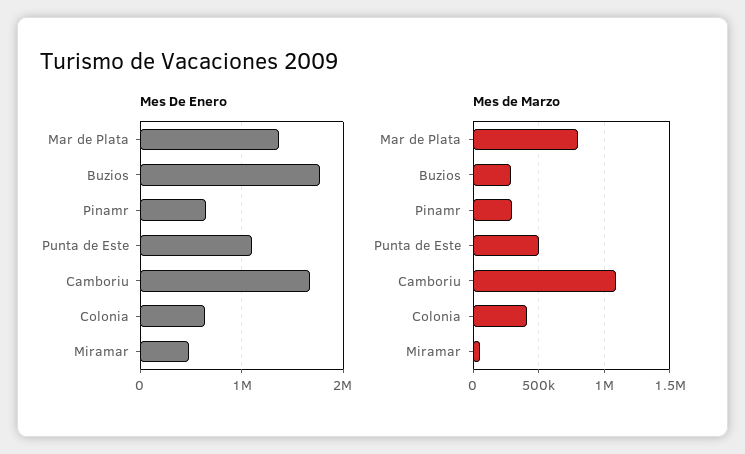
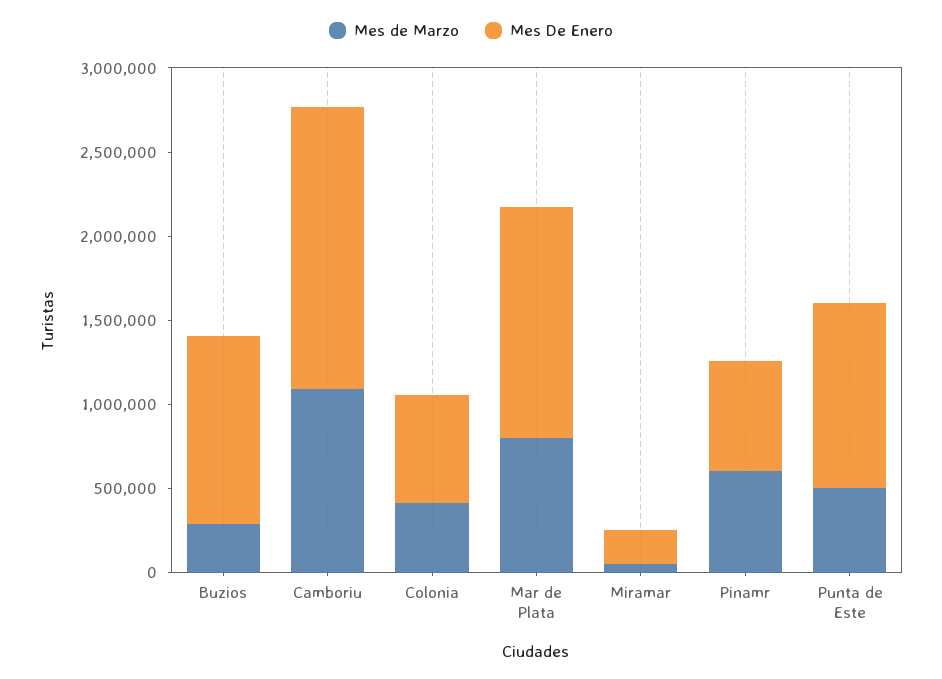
  {
    "Mes De Enero": {
      "Mar de Plata": 1400000,
-     "Buzios": 1800000,
+     "Buzios": 1100000,
      "Pinamr": 700000,
      "Punta de Este": 1100000,
      "Camboriu": 1700000,
      "Colonia": 600000,
-     "Miramar": 500000
+     "Miramar": 200000
    },
    "Mes de Marzo": {
      "Mar de Plata": 800000,
      "Buzios": 300000,
-     "Pinamr": 300000,
+     "Pinamr": 600000,
      "Punta de Este": 500000,
      "Camboriu": 1100000,
      "Colonia": 400000,
      "Miramar": 50000
    }
  }

